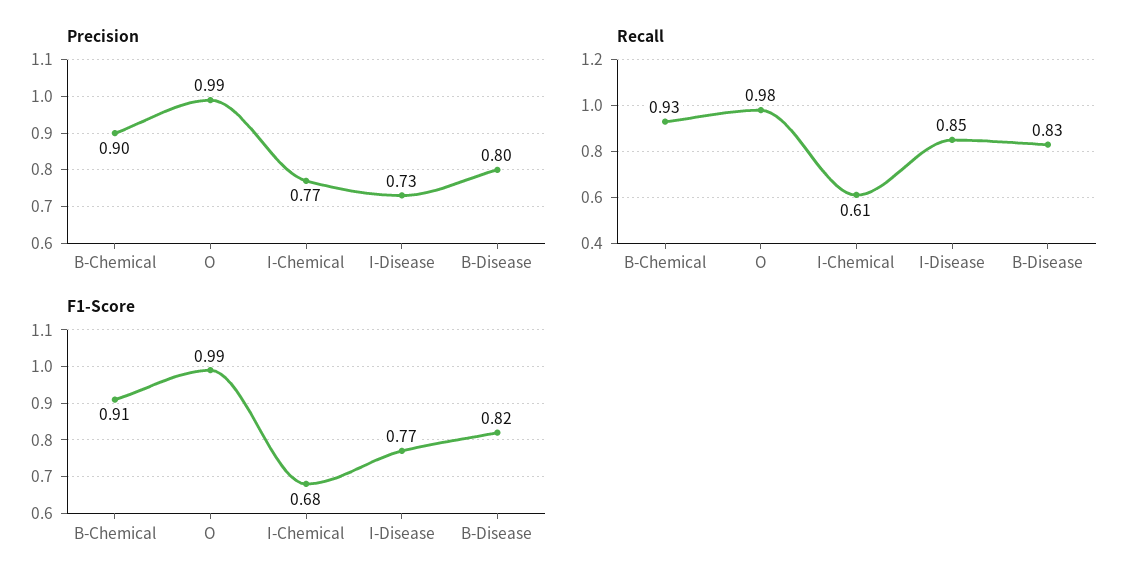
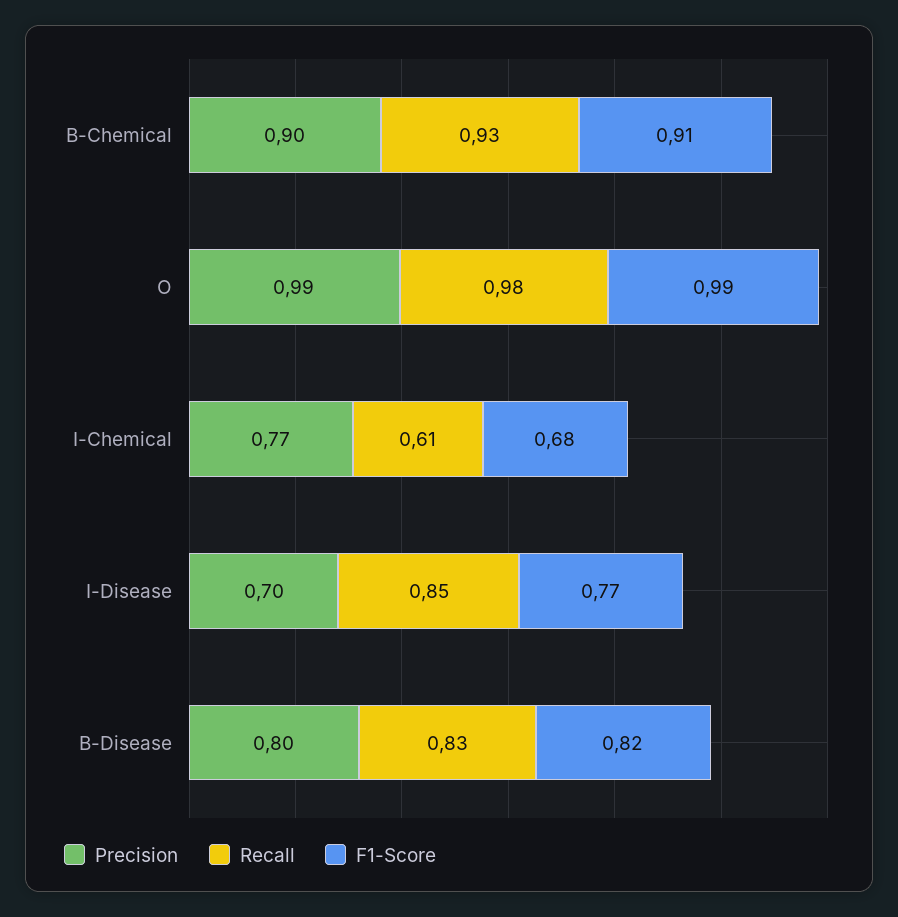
  {
    "Precision": {
      "B-Chemical": 0.9,
      "O": 0.99,
      "I-Chemical": 0.77,
-     "I-Disease": 0.73,
+     "I-Disease": 0.7,
      "B-Disease": 0.8
    },
    "Recall": {
      "B-Chemical": 0.93,
      "O": 0.98,
      "I-Chemical": 0.61,
      "I-Disease": 0.85,
      "B-Disease": 0.83
    },
    "F1-Score": {
      "B-Chemical": 0.91,
      "O": 0.99,
      "I-Chemical": 0.68,
      "I-Disease": 0.77,
      "B-Disease": 0.82
    }
  }

